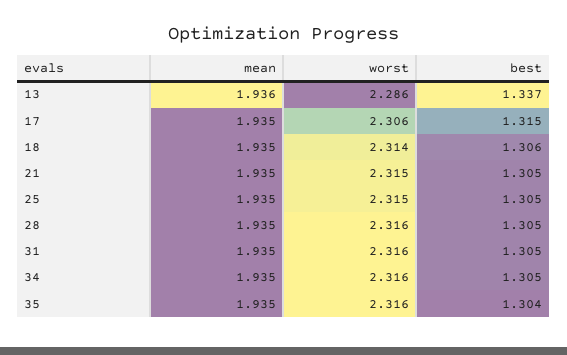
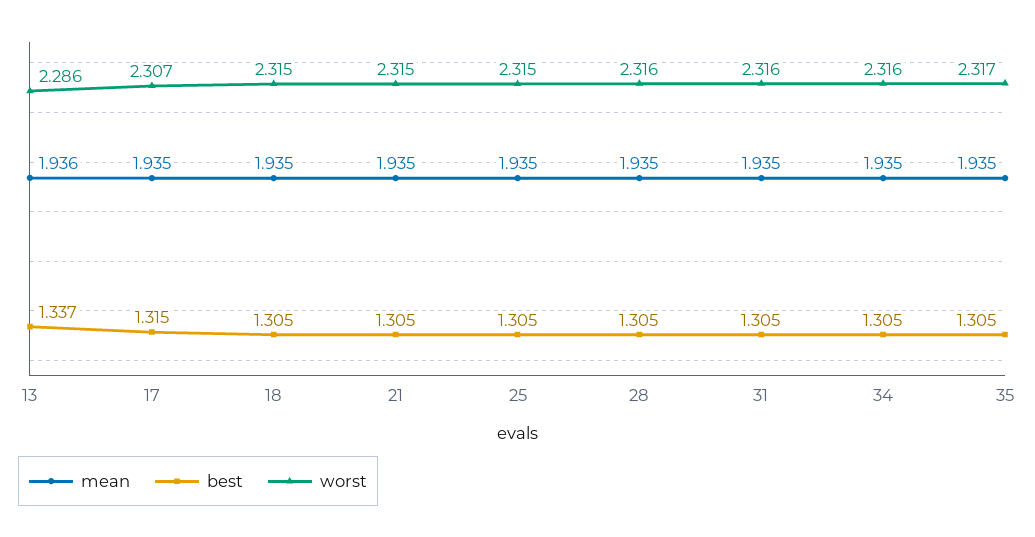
  {
    "mean": {
      "13": 1.936,
      "17": 1.935,
      "18": 1.935,
      "21": 1.935,
      "25": 1.935,
      "28": 1.935,
      "31": 1.935,
      "34": 1.935,
      "35": 1.935
    },
    "worst": {
      "13": 2.286,
-     "17": 2.306,
+     "17": 2.307,
-     "18": 2.314,
+     "18": 2.315,
      "21": 2.315,
      "25": 2.315,
      "28": 2.316,
      "31": 2.316,
      "34": 2.316,
-     "35": 2.316
+     "35": 2.317
    },
    "best": {
      "13": 1.337,
      "17": 1.315,
-     "18": 1.306,
+     "18": 1.305,
      "21": 1.305,
      "25": 1.305,
      "28": 1.305,
      "31": 1.305,
      "34": 1.305,
-     "35": 1.304
+     "35": 1.305
    }
  }

